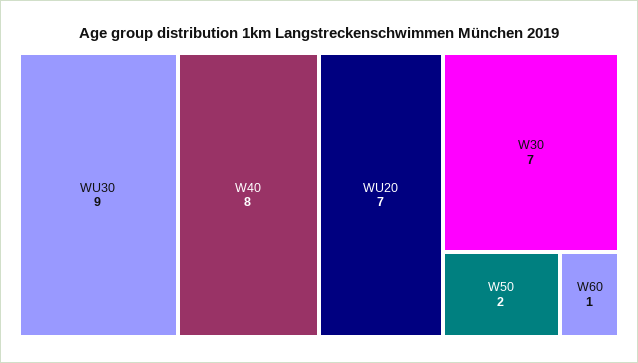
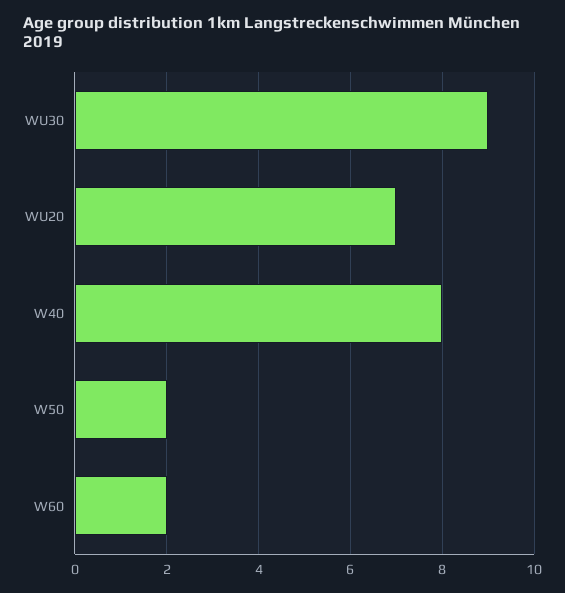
  {
    "WU30": 9,
    "W40": 8,
    "WU20": 7,
-   "W30": 7,
    "W50": 2,
-   "W60": 1
+   "W60": 2
  }

